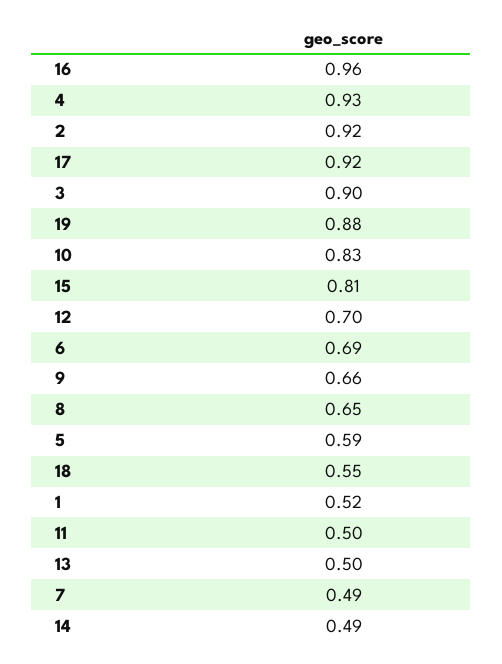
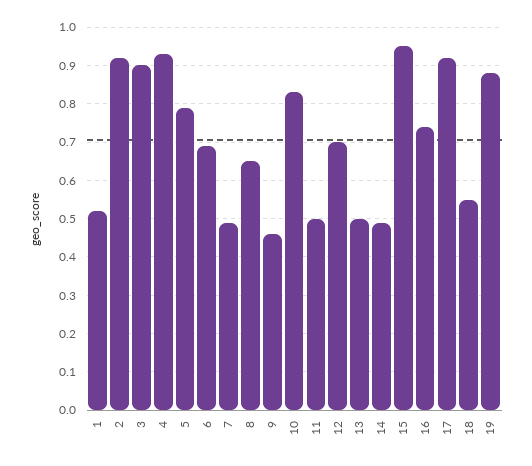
  {
-   "16": 0.96,
+   "16": 0.75,
    "4": 0.93,
    "2": 0.92,
    "17": 0.92,
    "3": 0.9,
    "19": 0.88,
    "10": 0.83,
-   "15": 0.81,
+   "15": 0.95,
    "12": 0.7,
    "6": 0.69,
-   "9": 0.66,
+   "9": 0.45,
    "8": 0.65,
-   "5": 0.59,
+   "5": 0.8,
    "18": 0.55,
    "1": 0.52,
    "11": 0.5,
    "13": 0.5,
    "7": 0.49,
    "14": 0.49
  }

